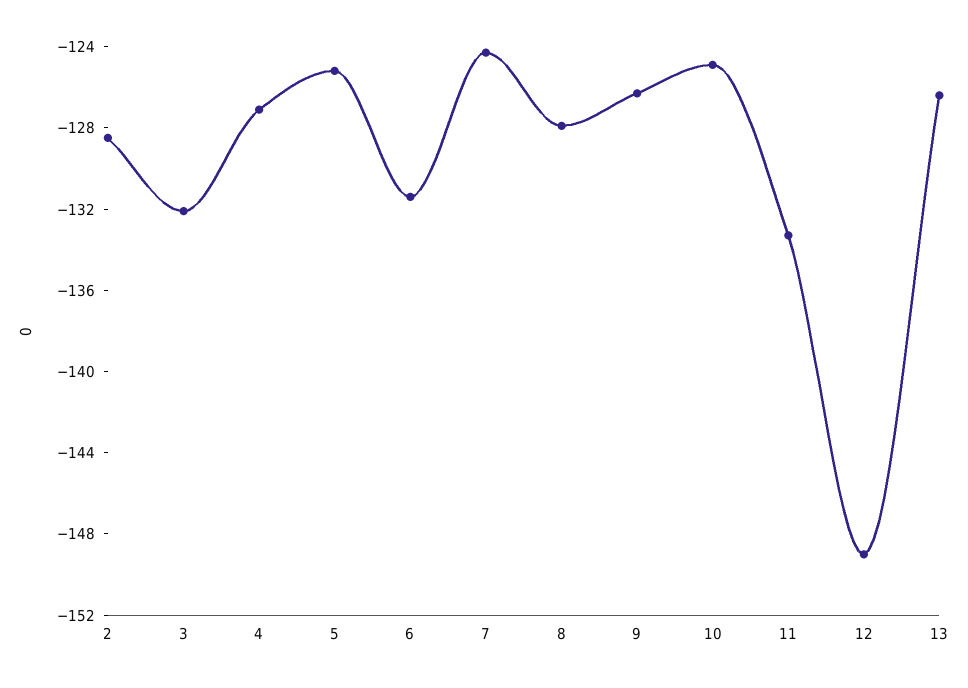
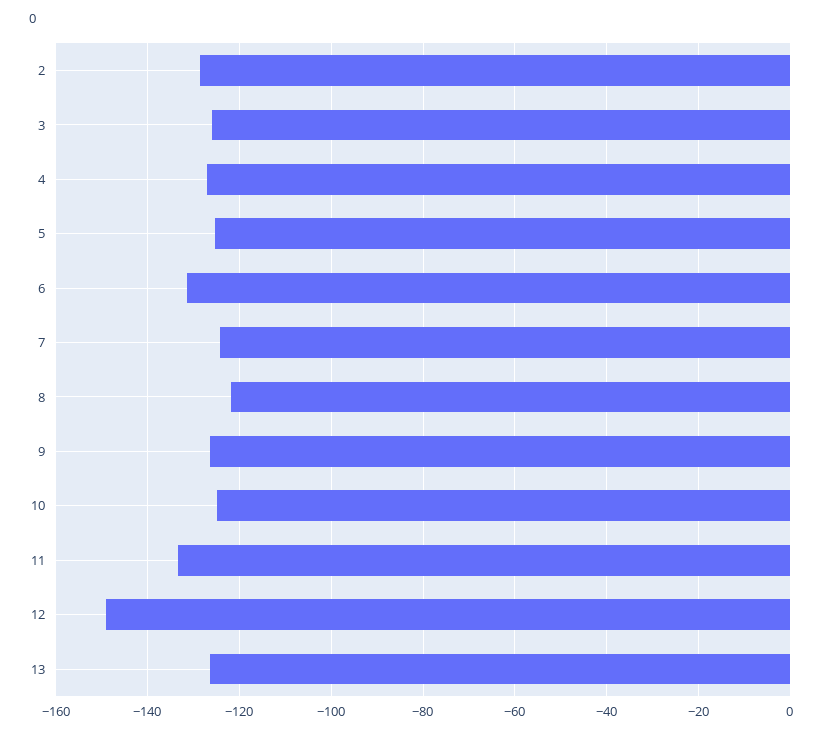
  {
    "2": -129,
-   "3": -132,
+   "3": -126,
    "4": -127,
    "5": -125,
    "6": -131,
    "7": -124,
-   "8": -128,
+   "8": -122,
    "9": -126,
    "10": -125,
    "11": -133,
    "12": -149,
    "13": -126
  }

